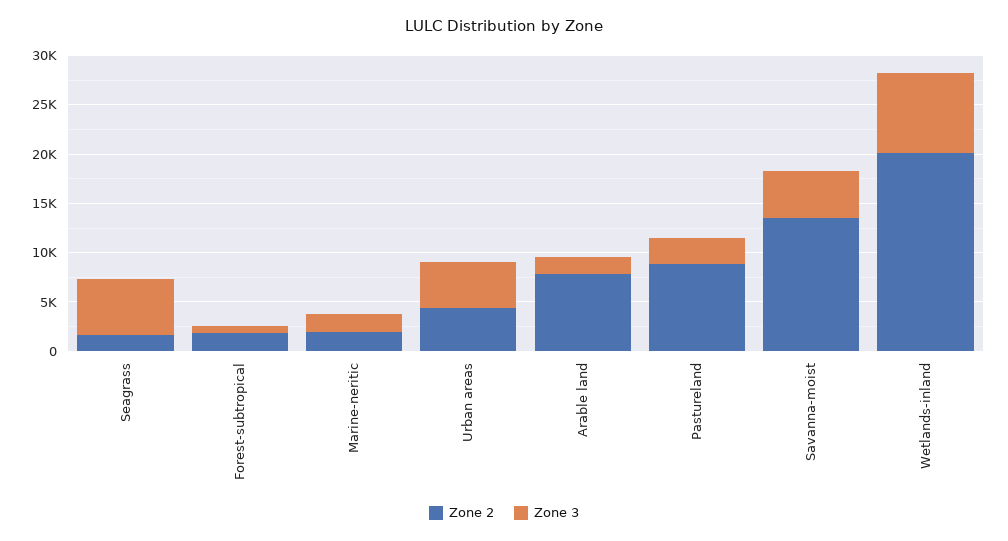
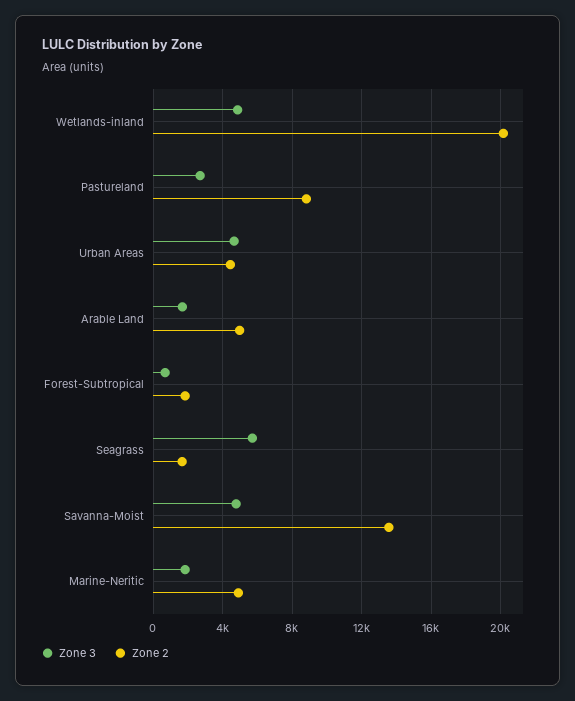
  {
    "Zone 2": {
      "Seagrass": 1500,
      "Forest-subtropical": 2000,
-     "Marine-neritic": 2000,
+     "Marine-neritic": 5000,
      "Urban areas": 4500,
-     "Arable land": 8000,
+     "Arable land": 5000,
      "Pastureland": 9000,
      "Savanna-moist": 13500,
      "Wetlands-inland": 20000
    },
    "Zone 3": {
      "Seagrass": 5500,
      "Forest-subtropical": 500,
      "Marine-neritic": 2000,
      "Urban areas": 4500,
      "Arable land": 1500,
      "Pastureland": 2500,
      "Savanna-moist": 5000,
-     "Wetlands-inland": 8000
+     "Wetlands-inland": 5000
    }
  }

